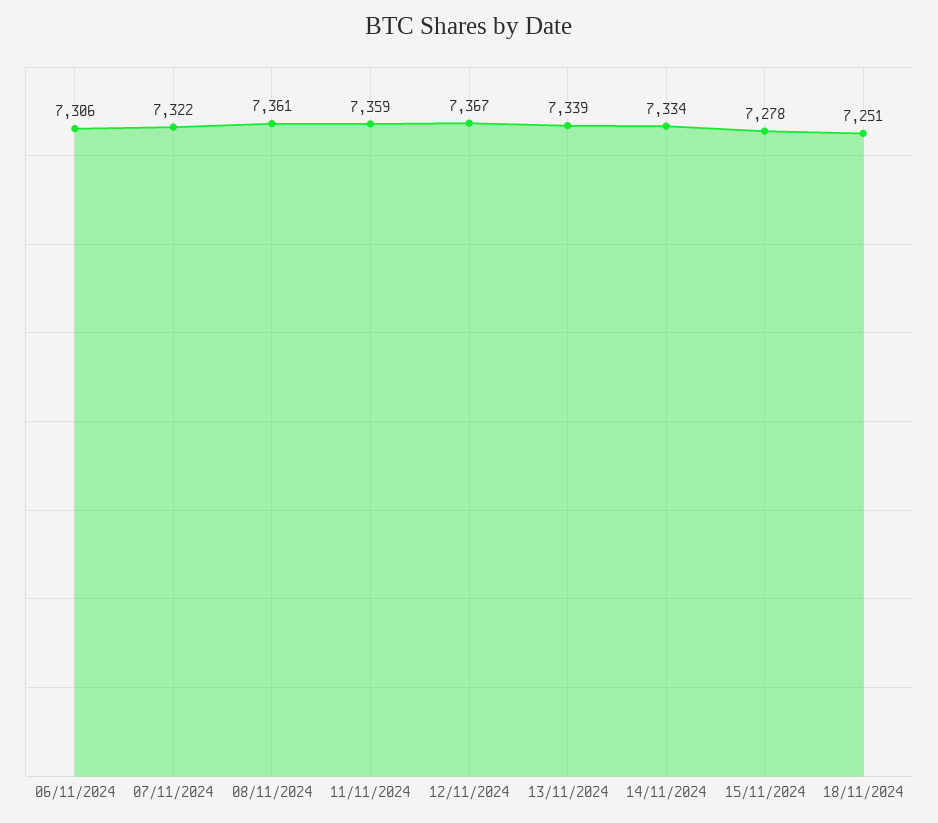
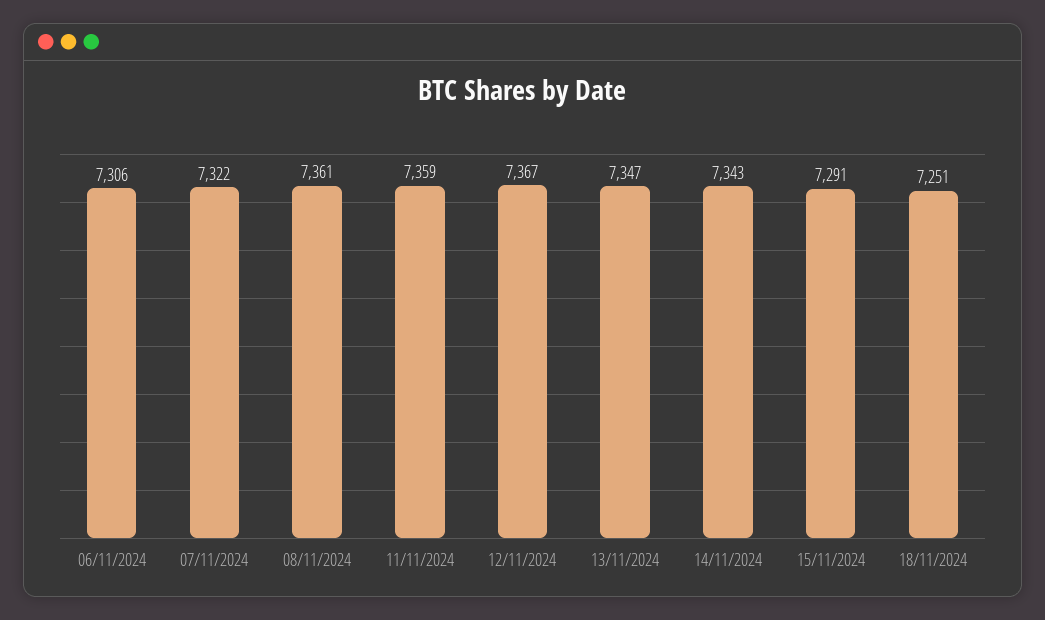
  {
    "06/11/2024": 7306,
    "07/11/2024": 7322,
    "08/11/2024": 7361,
    "11/11/2024": 7359,
    "12/11/2024": 7367,
-   "13/11/2024": 7339,
+   "13/11/2024": 7347,
-   "14/11/2024": 7334,
+   "14/11/2024": 7343,
-   "15/11/2024": 7278,
+   "15/11/2024": 7291,
    "18/11/2024": 7251
  }

